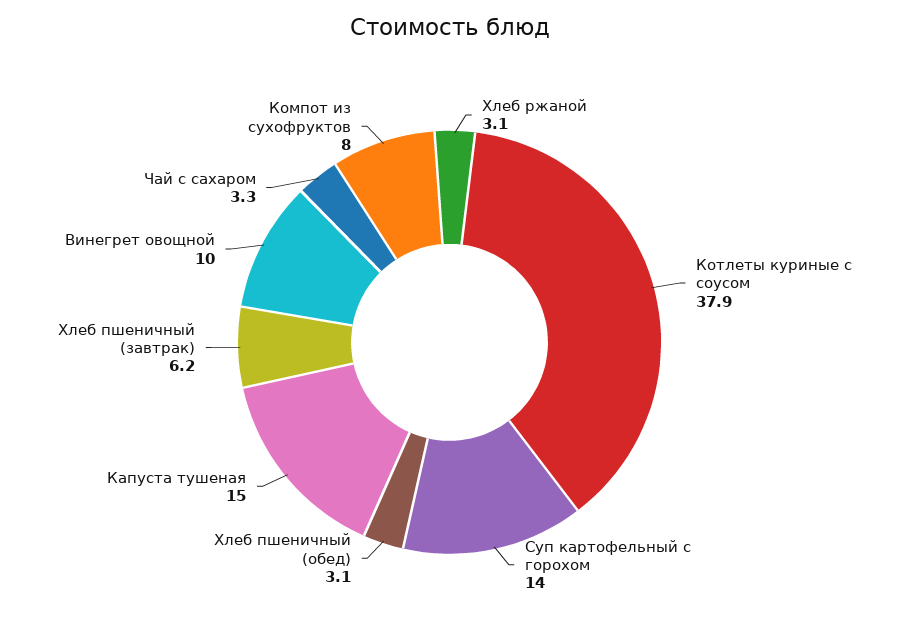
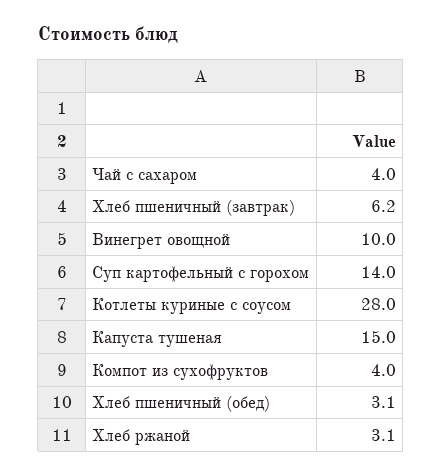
  {
    "Хлеб ржаной": 3.1,
-   "Котлеты куриные с соусом": 37.9,
+   "Котлеты куриные с соусом": 28,
    "Суп картофельный с горохом": 14,
    "Хлеб пшеничный (обед)": 3.1,
    "Капуста тушеная": 15,
    "Хлеб пшеничный (завтрак)": 6.2,
    "Винегрет овощной": 10,
-   "Чай с сахаром": 3.3,
+   "Чай с сахаром": 4,
-   "Компот из сухофруктов": 8
+   "Компот из сухофруктов": 4
  }

